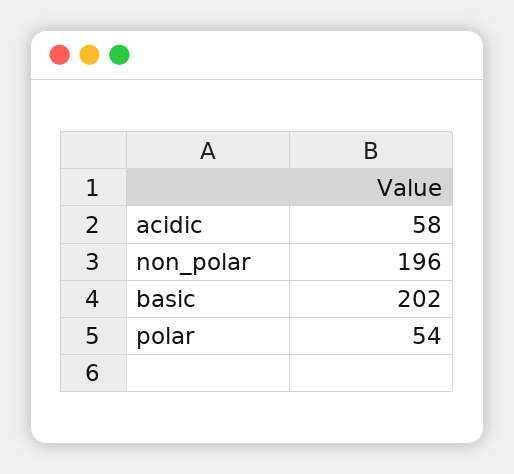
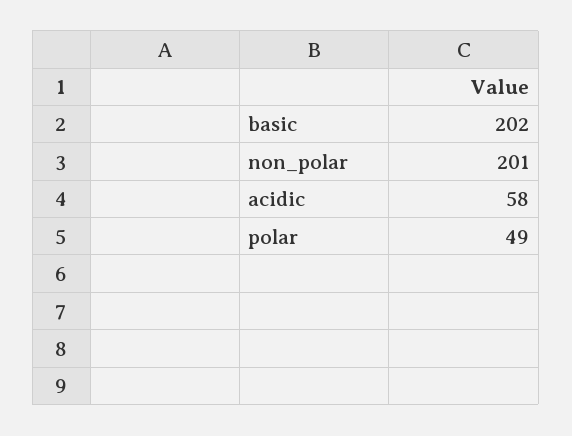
  {
    "acidic": 58,
-   "non_polar": 196,
+   "non_polar": 201,
    "basic": 202,
-   "polar": 54
+   "polar": 49
  }

